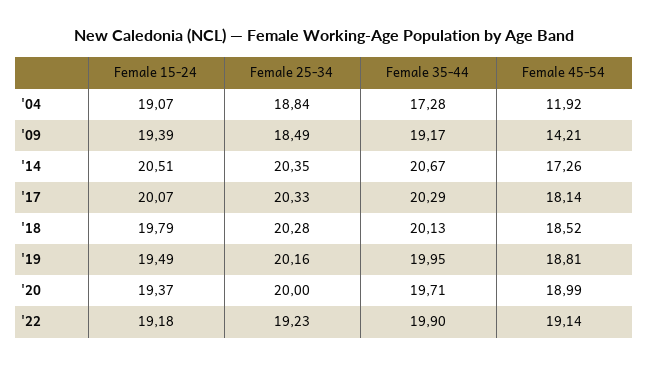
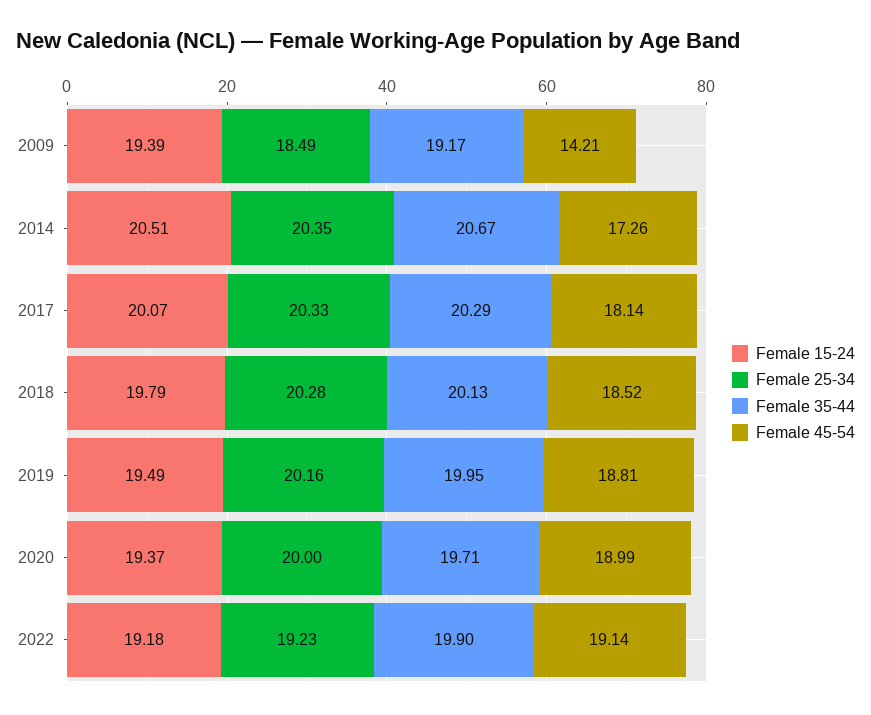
  {
    "Female 15-24": {
-     "'04": 19.07,
      "'09": 19.39,
      "'14": 20.51,
      "'17": 20.07,
      "'18": 19.79,
      "'19": 19.49,
      "'20": 19.37,
      "'22": 19.18
    },
    "Female 25-34": {
-     "'04": 18.84,
      "'09": 18.49,
      "'14": 20.35,
      "'17": 20.33,
      "'18": 20.28,
      "'19": 20.16,
      "'20": 20,
      "'22": 19.23
    },
    "Female 35-44": {
-     "'04": 17.28,
      "'09": 19.17,
      "'14": 20.67,
      "'17": 20.29,
      "'18": 20.13,
      "'19": 19.95,
      "'20": 19.71,
      "'22": 19.9
    },
    "Female 45-54": {
-     "'04": 11.92,
      "'09": 14.21,
      "'14": 17.26,
      "'17": 18.14,
      "'18": 18.52,
      "'19": 18.81,
      "'20": 18.99,
      "'22": 19.14
    }
  }

